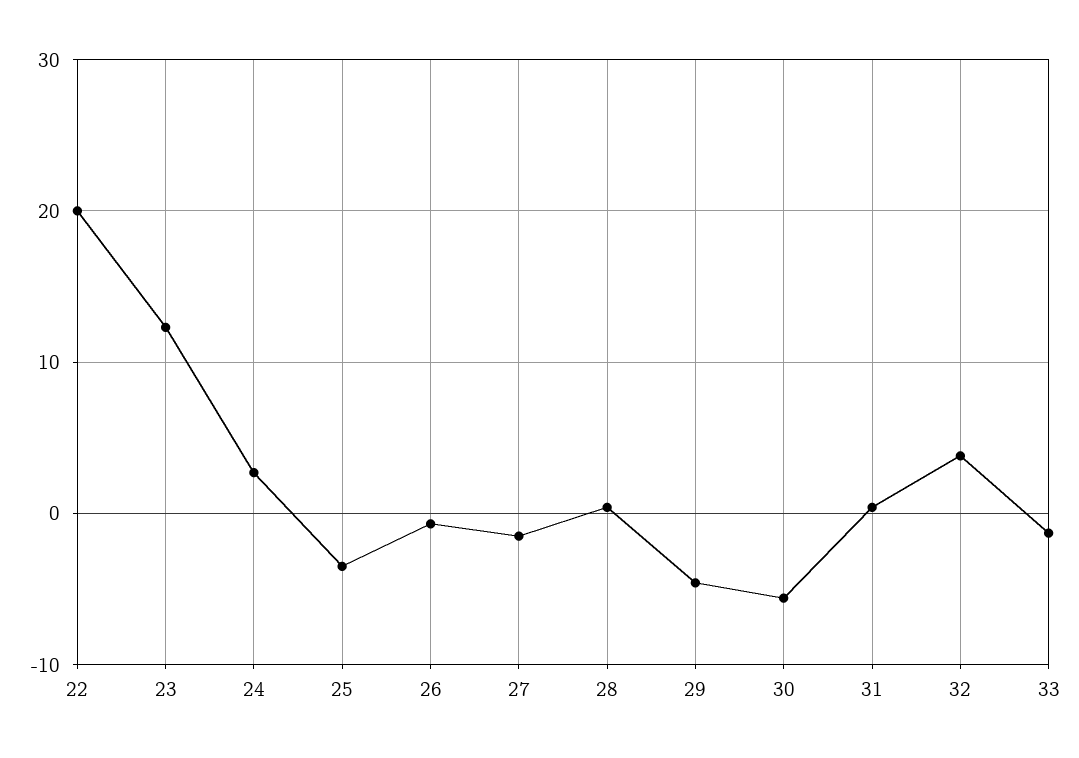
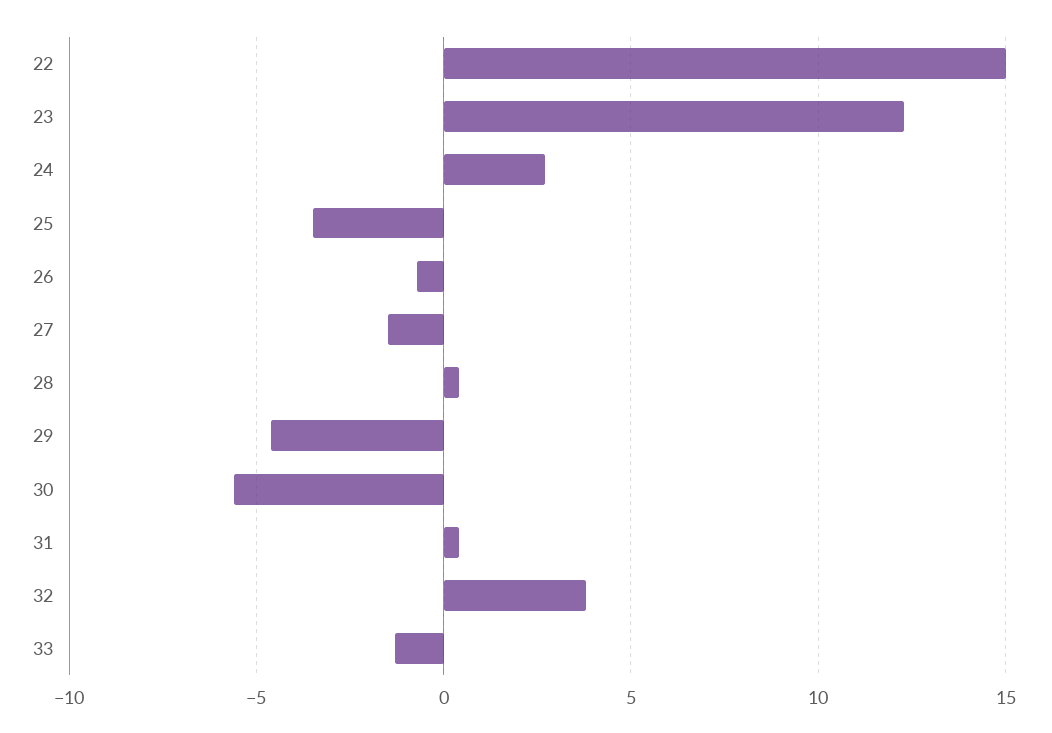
  {
-   "22": 20,
+   "22": 15,
    "23": 12.5,
    "24": 2.5,
    "25": -3.5,
    "26": -0.5,
    "27": -1.5,
    "28": 0.5,
    "29": -4.5,
    "30": -5.5,
    "31": 0.5,
    "32": 4,
    "33": -1.5
  }

